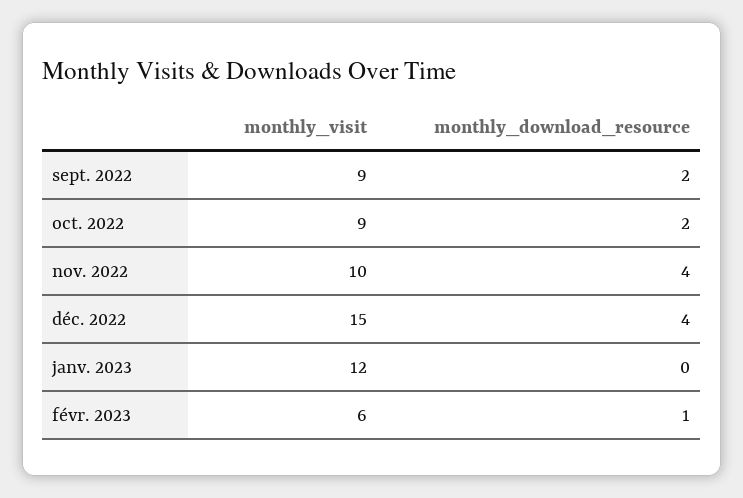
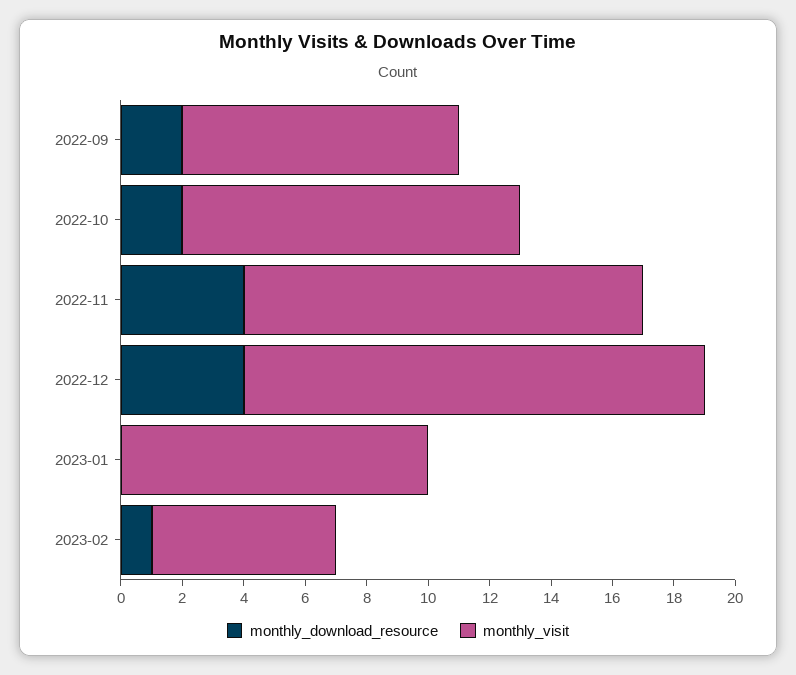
  {
    "monthly_visit": {
      "sept. 2022": 9,
-     "oct. 2022": 9,
+     "oct. 2022": 11,
-     "nov. 2022": 10,
+     "nov. 2022": 13,
      "déc. 2022": 15,
-     "janv. 2023": 12,
+     "janv. 2023": 10,
      "févr. 2023": 6
    },
    "monthly_download_resource": {
      "sept. 2022": 2,
      "oct. 2022": 2,
      "nov. 2022": 4,
      "déc. 2022": 4,
      "janv. 2023": 0,
      "févr. 2023": 1
    }
  }

